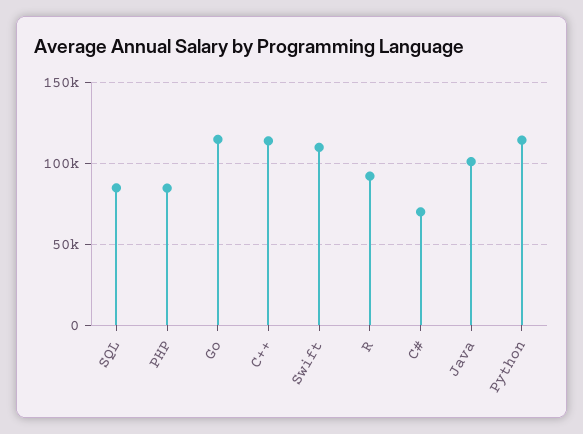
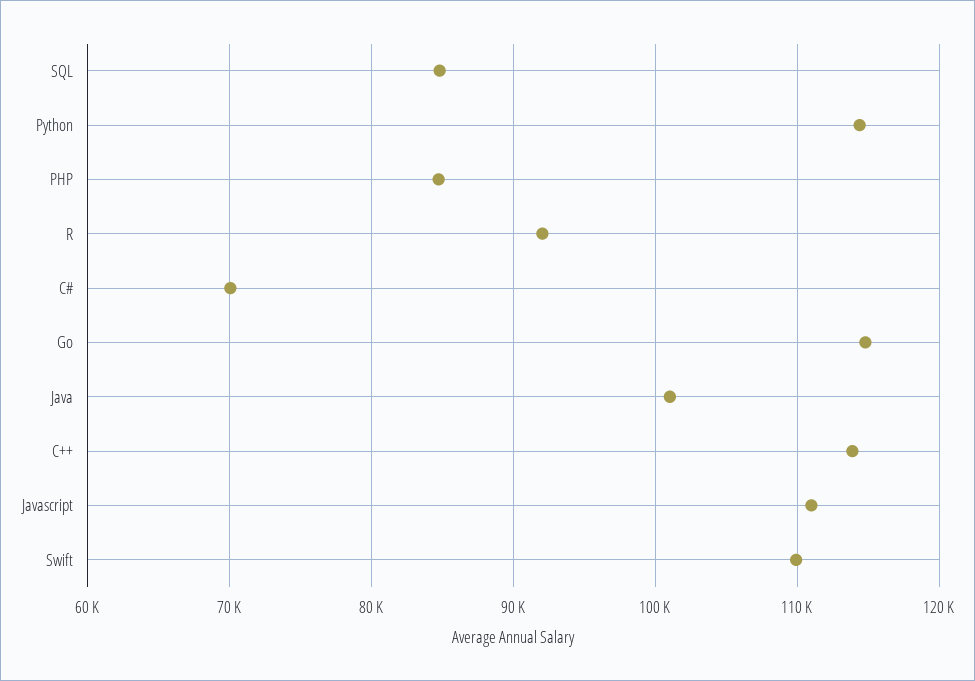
  {
    "SQL": 85000,
    "PHP": 85000,
    "Go": 115000,
    "C++": 114000,
    "Swift": 110000,
    "R": 92000,
    "C#": 70000,
    "Java": 101000,
-   "Python": 114000
+   "Python": 114000,
+   "Javascript": 111000
  }

